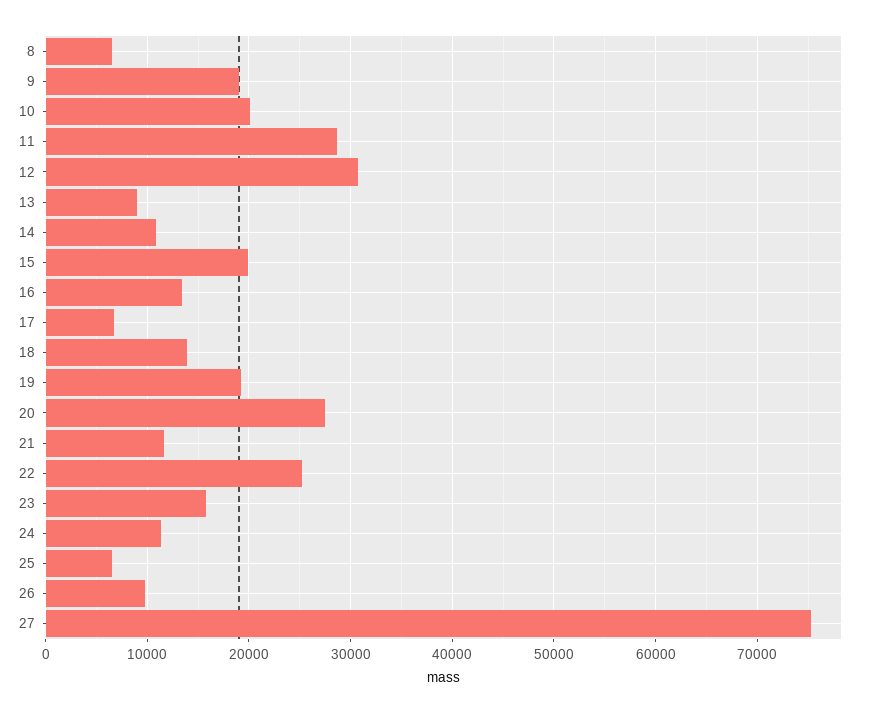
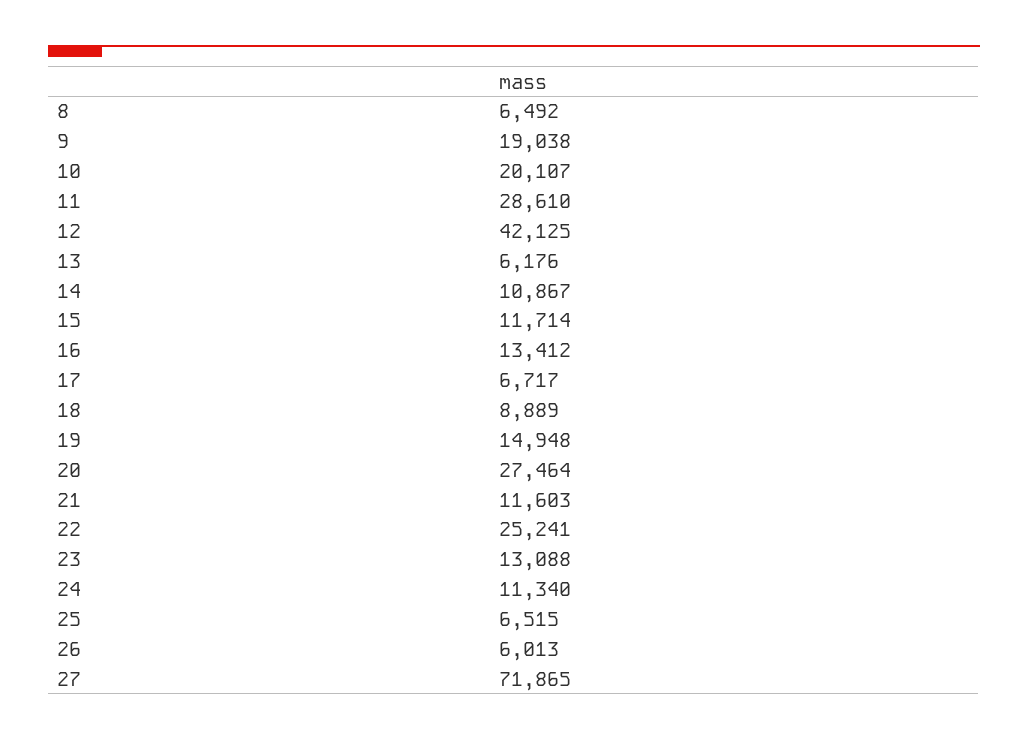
  {
    "8": 6492,
    "9": 19038,
    "10": 20107,
    "11": 28610,
-   "12": 31000,
+   "12": 42125,
-   "13": 9000,
+   "13": 6176,
    "14": 10867,
-   "15": 20000,
+   "15": 11714,
    "16": 13412,
    "17": 6717,
-   "18": 14000,
+   "18": 8889,
-   "19": 19000,
+   "19": 14948,
    "20": 27464,
    "21": 11603,
    "22": 25241,
-   "23": 16000,
+   "23": 13088,
    "24": 11340,
    "25": 6515,
-   "26": 10000,
+   "26": 6013,
-   "27": 75000
+   "27": 71865
  }

